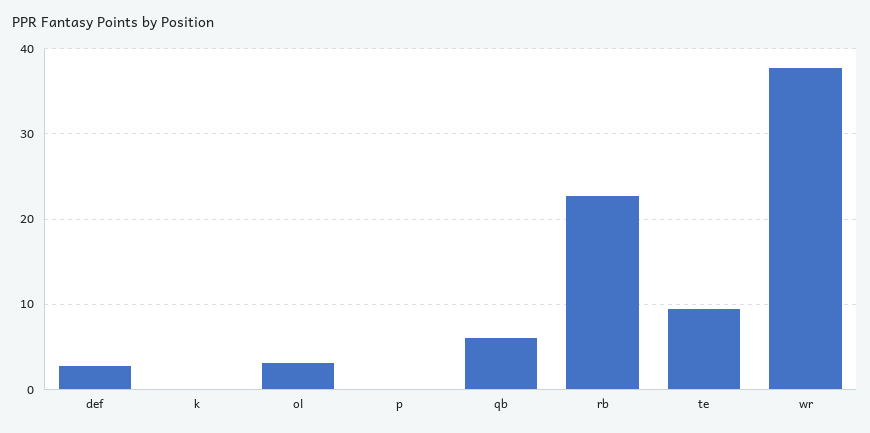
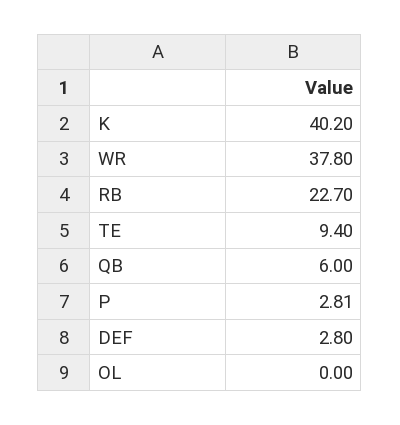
  {
    "def": 2.8,
-   "k": 0,
+   "k": 40.2,
-   "ol": 3,
+   "ol": 0,
-   "p": 0,
+   "p": 2.81,
    "qb": 6,
    "rb": 22.7,
    "te": 9.4,
    "wr": 37.8
  }

